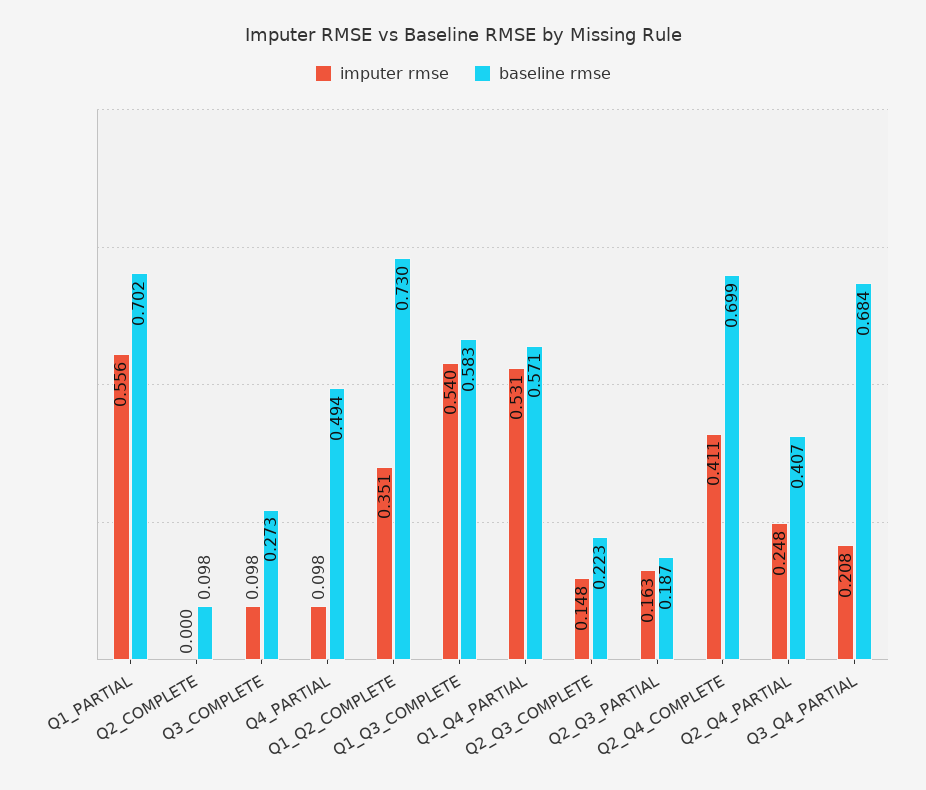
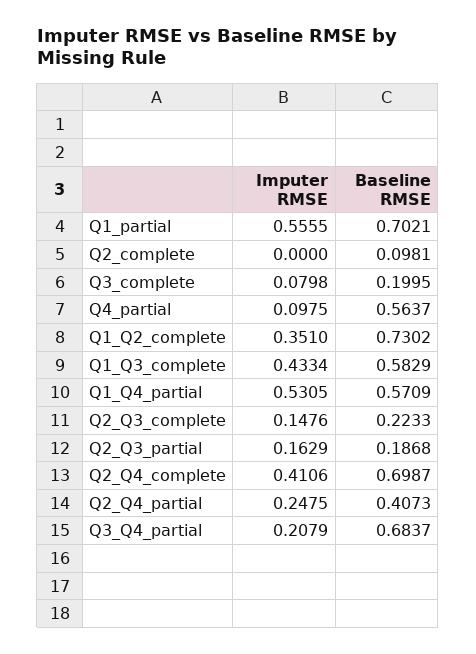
  {
    "imputer rmse": {
      "Q1_PARTIAL": 0.5555,
      "Q2_COMPLETE": 0,
-     "Q3_COMPLETE": 0.098,
+     "Q3_COMPLETE": 0.0798,
      "Q4_PARTIAL": 0.0975,
      "Q1_Q2_COMPLETE": 0.351,
-     "Q1_Q3_COMPLETE": 0.54,
+     "Q1_Q3_COMPLETE": 0.4334,
      "Q1_Q4_PARTIAL": 0.5305,
      "Q2_Q3_COMPLETE": 0.1476,
      "Q2_Q3_PARTIAL": 0.1629,
      "Q2_Q4_COMPLETE": 0.4106,
      "Q2_Q4_PARTIAL": 0.2475,
      "Q3_Q4_PARTIAL": 0.2079
    },
    "baseline rmse": {
      "Q1_PARTIAL": 0.7021,
      "Q2_COMPLETE": 0.0981,
-     "Q3_COMPLETE": 0.273,
+     "Q3_COMPLETE": 0.1995,
-     "Q4_PARTIAL": 0.494,
+     "Q4_PARTIAL": 0.5637,
      "Q1_Q2_COMPLETE": 0.7302,
      "Q1_Q3_COMPLETE": 0.5829,
      "Q1_Q4_PARTIAL": 0.5709,
      "Q2_Q3_COMPLETE": 0.2233,
      "Q2_Q3_PARTIAL": 0.1868,
      "Q2_Q4_COMPLETE": 0.6987,
      "Q2_Q4_PARTIAL": 0.4073,
      "Q3_Q4_PARTIAL": 0.6837
    }
  }

